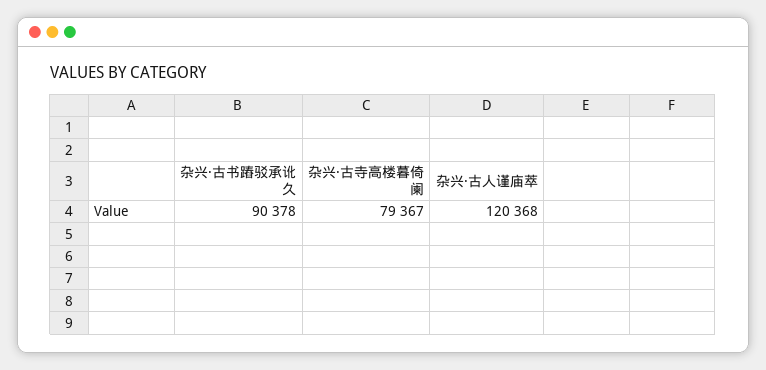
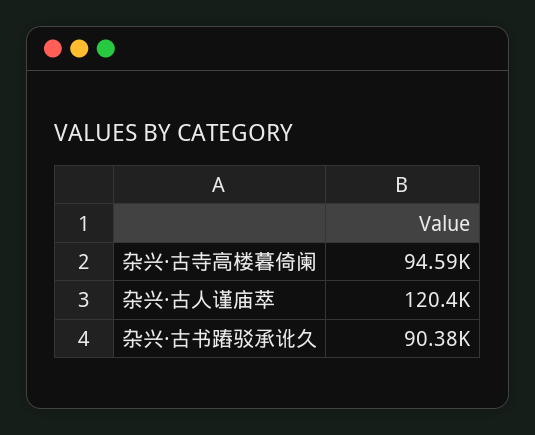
  {
    "杂兴·古书蹖驳承讹久": 90378,
-   "杂兴·古寺高楼暮倚阑": 79367,
+   "杂兴·古寺高楼暮倚阑": 94590,
    "杂兴·古人谨庙萃": 120368
  }

